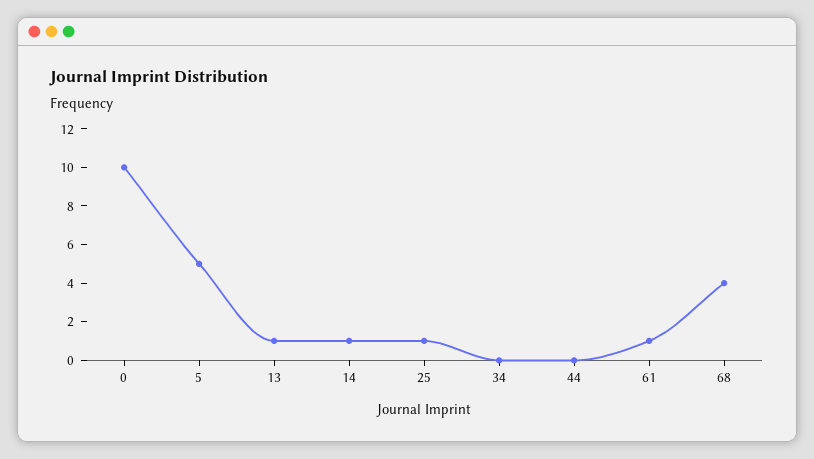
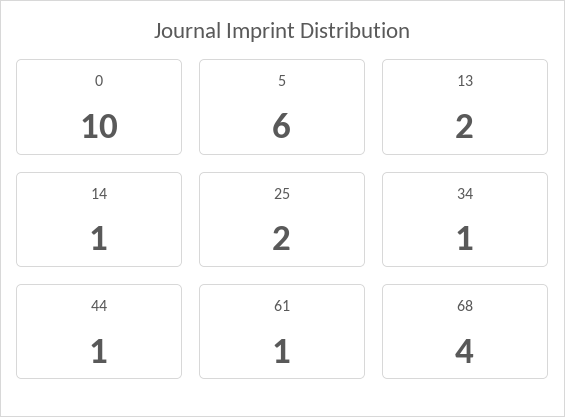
  {
    "0": 10,
-   "5": 5,
+   "5": 6,
-   "13": 1,
+   "13": 2,
    "14": 1,
-   "25": 1,
+   "25": 2,
-   "34": 0,
+   "34": 1,
-   "44": 0,
+   "44": 1,
    "61": 1,
    "68": 4
  }

